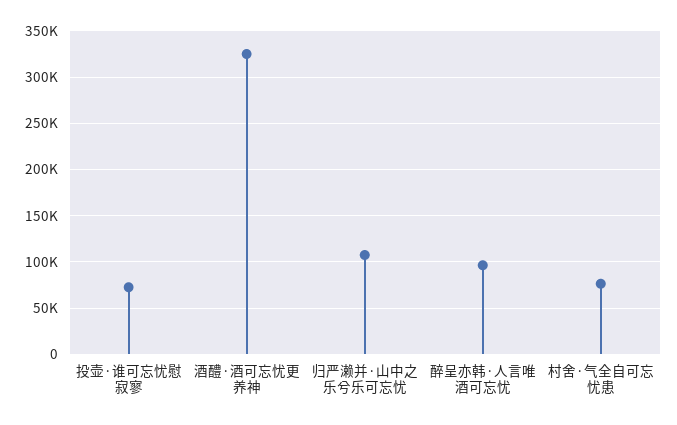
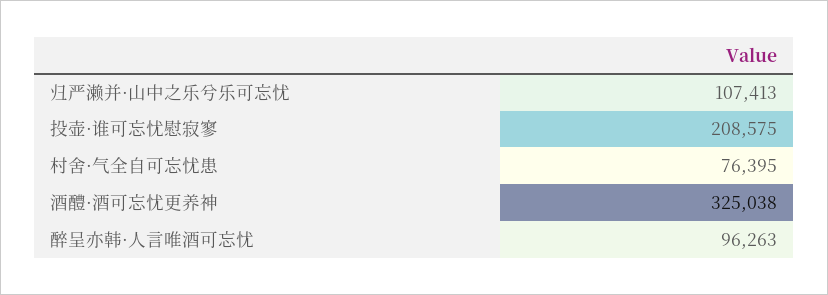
  {
-   "投壶·谁可忘忧慰寂寥": 70000,
+   "投壶·谁可忘忧慰寂寥": 208575,
    "酒醴·酒可忘忧更养神": 325038,
    "归严濑并·山中之乐兮乐可忘忧": 107413,
    "醉呈亦韩·人言唯酒可忘忧": 96263,
    "村舍·气全自可忘忧患": 76395
  }

